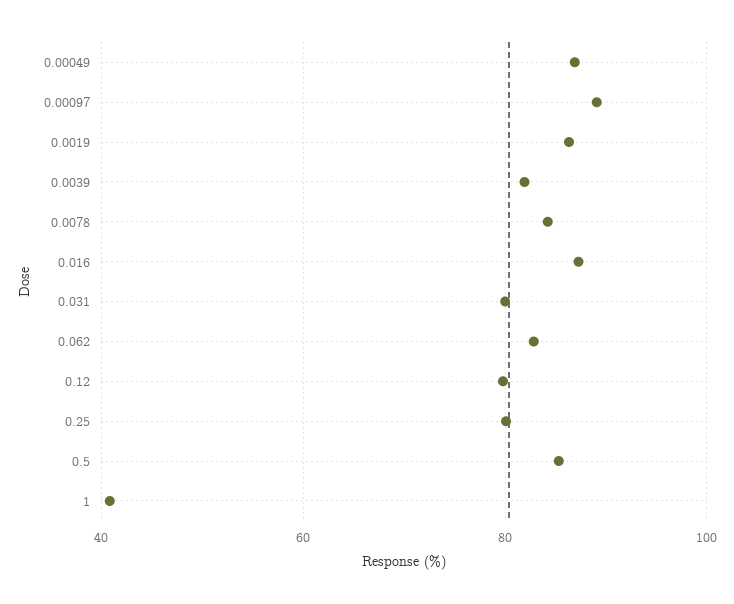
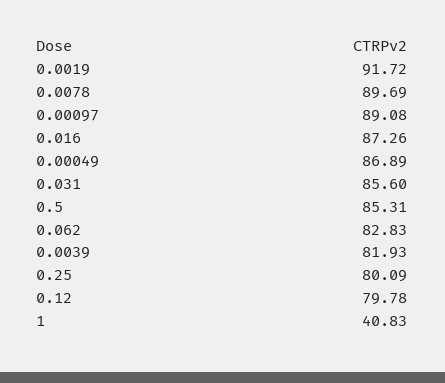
  {
    "0.00049": 86.89,
    "0.00097": 89.08,
-   "0.0019": 86,
+   "0.0019": 91.72,
    "0.0039": 81.93,
-   "0.0078": 84,
+   "0.0078": 89.69,
    "0.016": 87.26,
-   "0.031": 80,
+   "0.031": 85.6,
    "0.062": 82.83,
    "0.12": 79.78,
    "0.25": 80.09,
    "0.5": 85.31,
    "1": 40.83
  }

